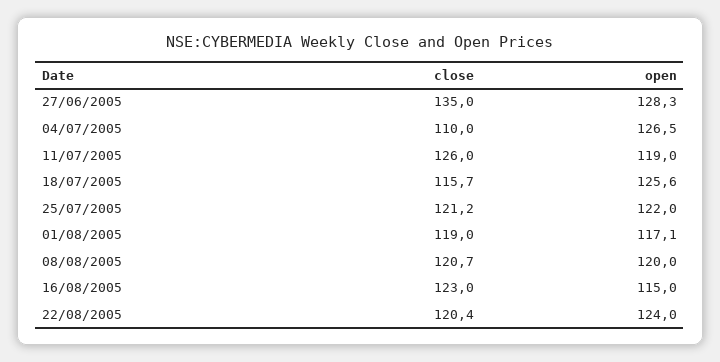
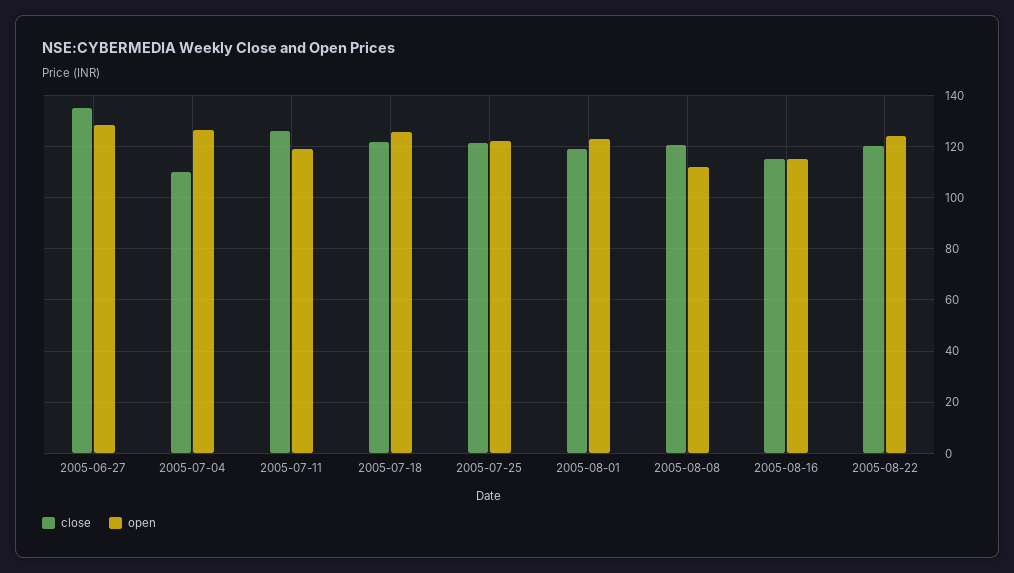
  {
    "close": {
      "27/06/2005": 135,
      "04/07/2005": 110,
      "11/07/2005": 126,
-     "18/07/2005": 115.7,
+     "18/07/2005": 122.5,
      "25/07/2005": 121.2,
      "01/08/2005": 119,
      "08/08/2005": 120.7,
-     "16/08/2005": 123,
+     "16/08/2005": 115,
      "22/08/2005": 120.4
    },
    "open": {
      "27/06/2005": 128.3,
      "04/07/2005": 126.5,
      "11/07/2005": 119,
      "18/07/2005": 125.6,
      "25/07/2005": 122,
-     "01/08/2005": 117.1,
+     "01/08/2005": 122.5,
-     "08/08/2005": 120,
+     "08/08/2005": 112.5,
      "16/08/2005": 115,
      "22/08/2005": 124
    }
  }

